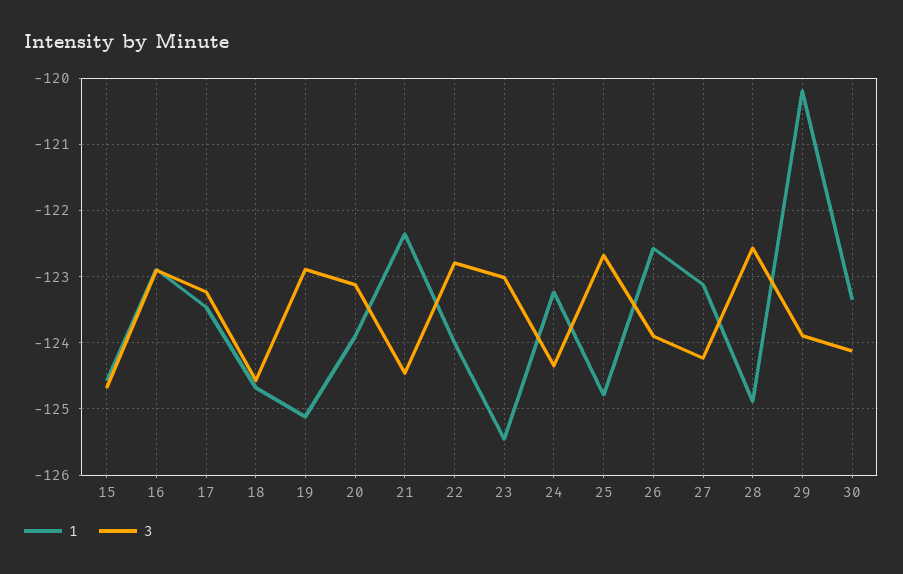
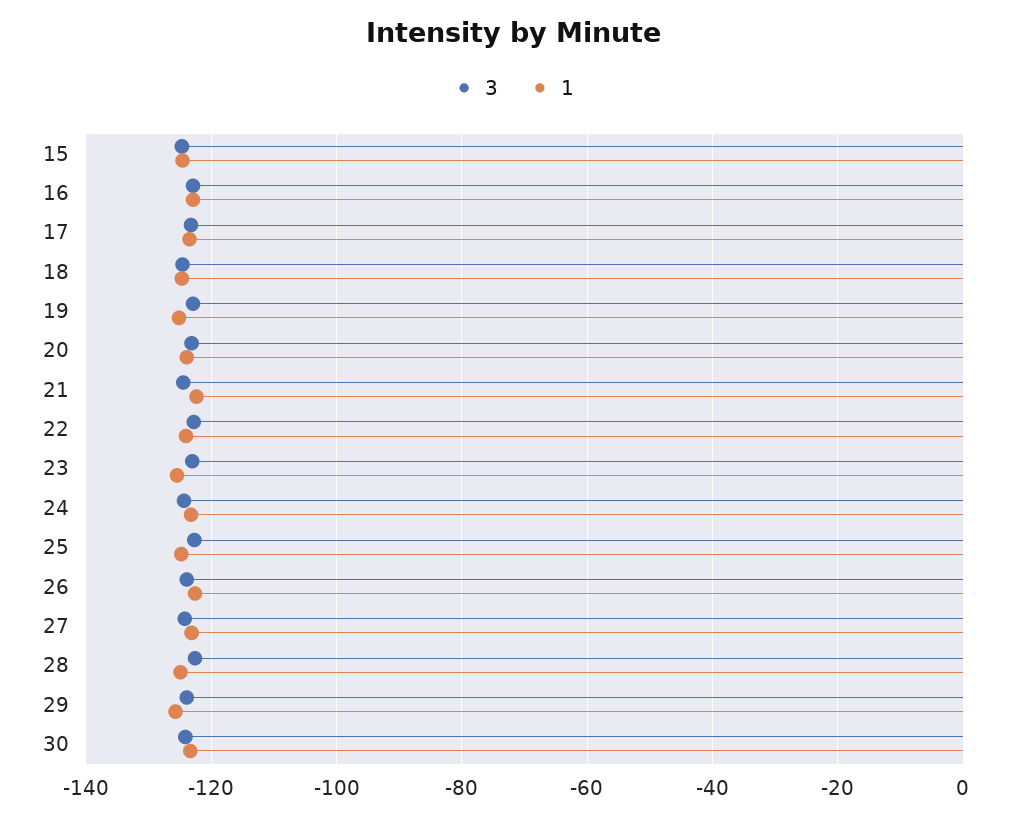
  {
    "1": {
      "15": -124.6,
      "16": -122.9,
      "17": -123.5,
      "18": -124.7,
      "19": -125.1,
      "20": -123.9,
      "21": -122.4,
      "22": -124,
      "23": -125.5,
      "24": -123.2,
      "25": -124.8,
      "26": -122.6,
      "27": -123.1,
      "28": -124.9,
-     "29": -120.2,
+     "29": -126,
      "30": -123.4
    },
    "3": {
      "15": -124.7,
      "16": -122.9,
      "17": -123.2,
      "18": -124.6,
      "19": -122.9,
      "20": -123.1,
      "21": -124.5,
      "22": -122.8,
      "23": -123,
      "24": -124.4,
      "25": -122.7,
      "26": -123.9,
      "27": -124.2,
      "28": -122.6,
      "29": -123.9,
      "30": -124.1
    }
  }

